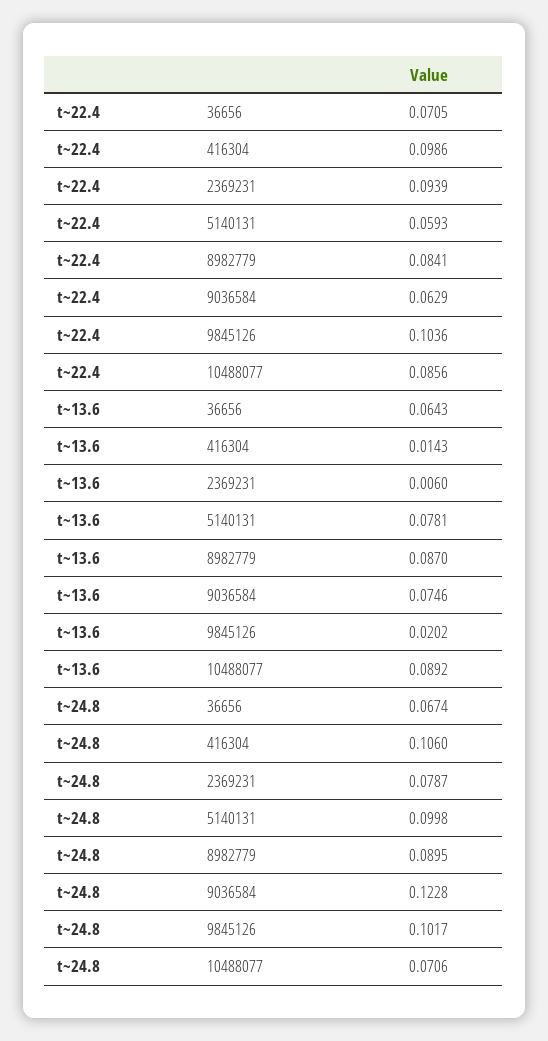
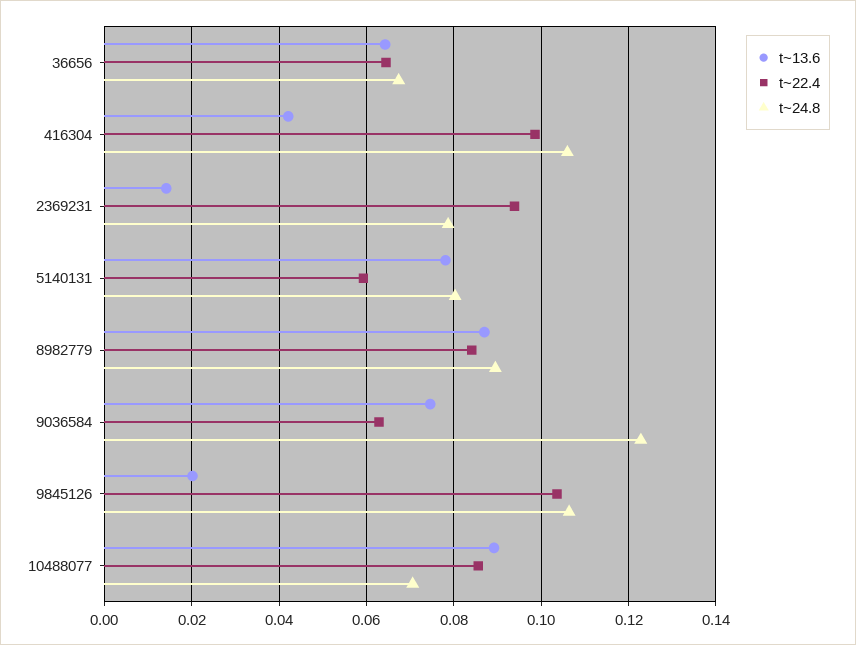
  {
    "t~22.4": {
-     "36656": 0.0705,
+     "36656": 0.064,
      "416304": 0.0986,
      "2369231": 0.0939,
      "5140131": 0.0593,
      "8982779": 0.0841,
      "9036584": 0.0629,
      "9845126": 0.1036,
      "10488077": 0.0856
    },
    "t~13.6": {
      "36656": 0.0643,
-     "416304": 0.0143,
+     "416304": 0.042,
-     "2369231": 0.006,
+     "2369231": 0.014,
      "5140131": 0.0781,
      "8982779": 0.087,
      "9036584": 0.0746,
      "9845126": 0.0202,
      "10488077": 0.0892
    },
    "t~24.8": {
      "36656": 0.0674,
      "416304": 0.106,
      "2369231": 0.0787,
-     "5140131": 0.0998,
+     "5140131": 0.08,
      "8982779": 0.0895,
      "9036584": 0.1228,
-     "9845126": 0.1017,
+     "9845126": 0.106,
      "10488077": 0.0706
    }
  }

